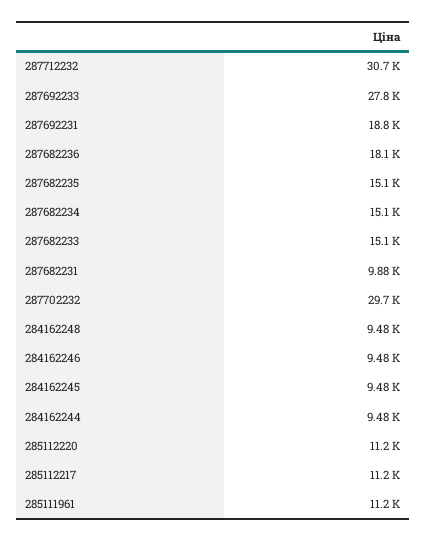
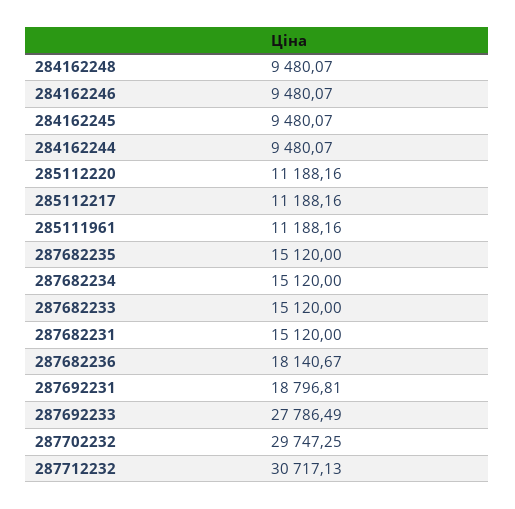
  {
    "287712232": 30717.13,
    "287692233": 27786.49,
    "287692231": 18796.81,
    "287682236": 18140.67,
    "287682235": 15120,
    "287682234": 15120,
    "287682233": 15120,
-   "287682231": 9880,
+   "287682231": 15120,
    "287702232": 29747.25,
    "284162248": 9480.07,
    "284162246": 9480.07,
    "284162245": 9480.07,
    "284162244": 9480.07,
    "285112220": 11188.16,
    "285112217": 11188.16,
    "285111961": 11188.16
  }

